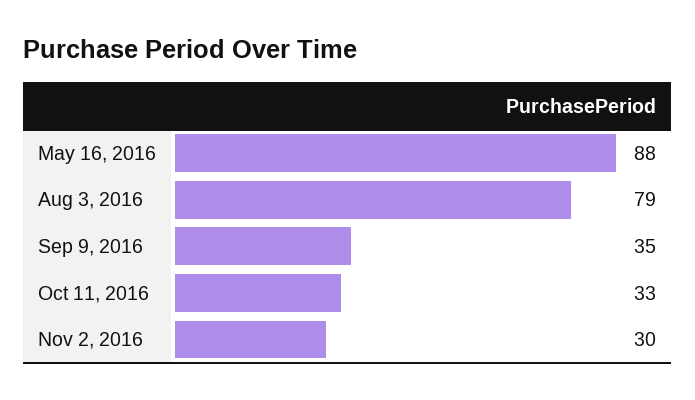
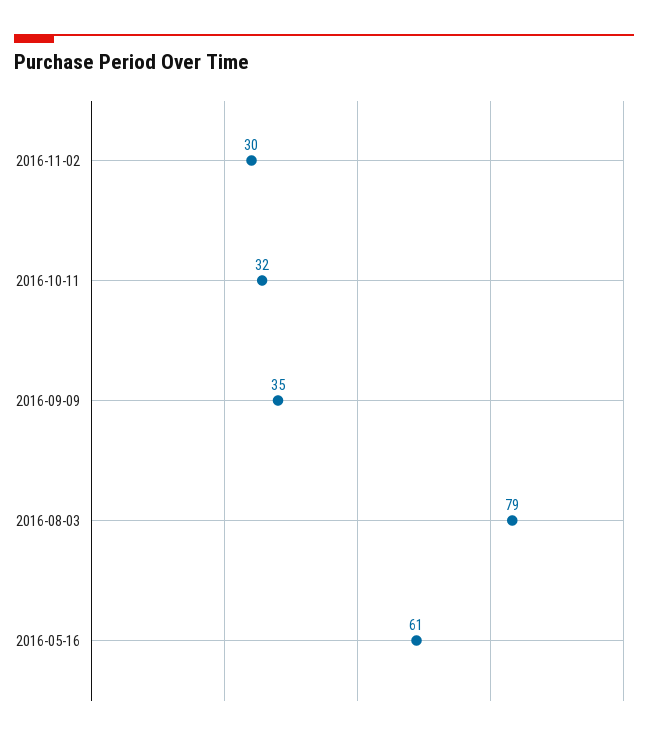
  {
-   "May 16, 2016": 88,
+   "May 16, 2016": 61,
    "Aug 3, 2016": 79,
    "Sep 9, 2016": 35,
-   "Oct 11, 2016": 33,
+   "Oct 11, 2016": 32,
    "Nov 2, 2016": 30
  }

